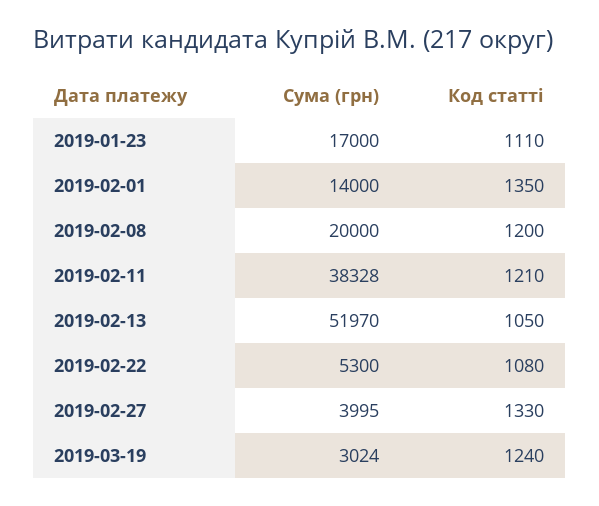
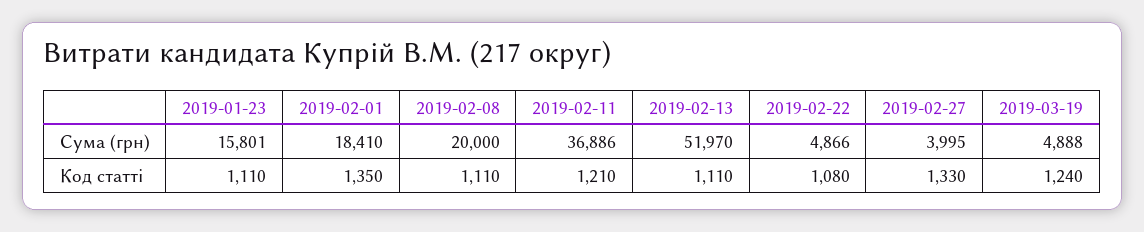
  {
    "Сума (грн)": {
-     "2019-01-23": 17000,
+     "2019-01-23": 15801,
-     "2019-02-01": 14000,
+     "2019-02-01": 18410,
      "2019-02-08": 20000,
-     "2019-02-11": 38328,
+     "2019-02-11": 36886,
      "2019-02-13": 51970,
-     "2019-02-22": 5300,
+     "2019-02-22": 4866,
      "2019-02-27": 3995,
-     "2019-03-19": 3024
+     "2019-03-19": 4888
    },
    "Код статті": {
      "2019-01-23": 1110,
      "2019-02-01": 1350,
-     "2019-02-08": 1200,
+     "2019-02-08": 1110,
      "2019-02-11": 1210,
-     "2019-02-13": 1050,
+     "2019-02-13": 1110,
      "2019-02-22": 1080,
      "2019-02-27": 1330,
      "2019-03-19": 1240
    }
  }

